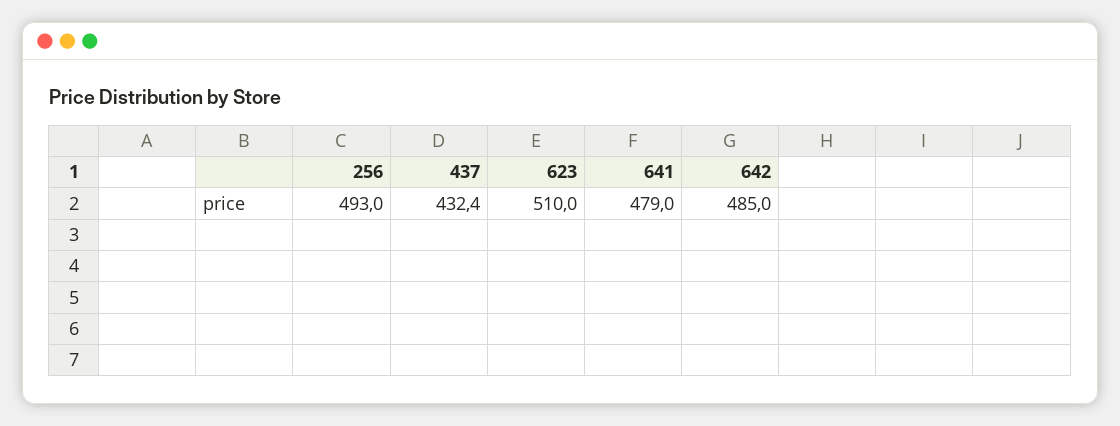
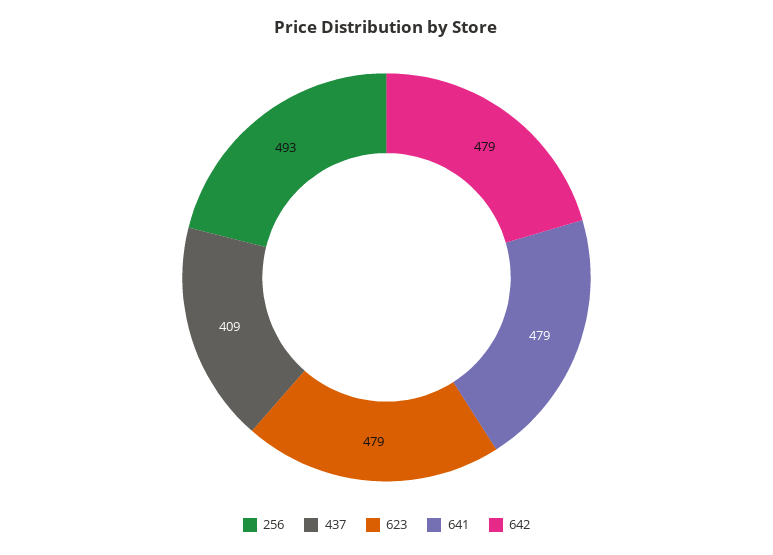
  {
    "256": 493,
-   "437": 432.4,
+   "437": 409,
-   "623": 510,
+   "623": 479,
    "641": 479,
-   "642": 485
+   "642": 479
  }

